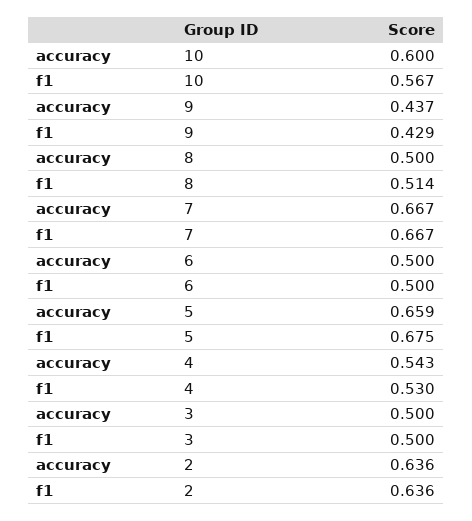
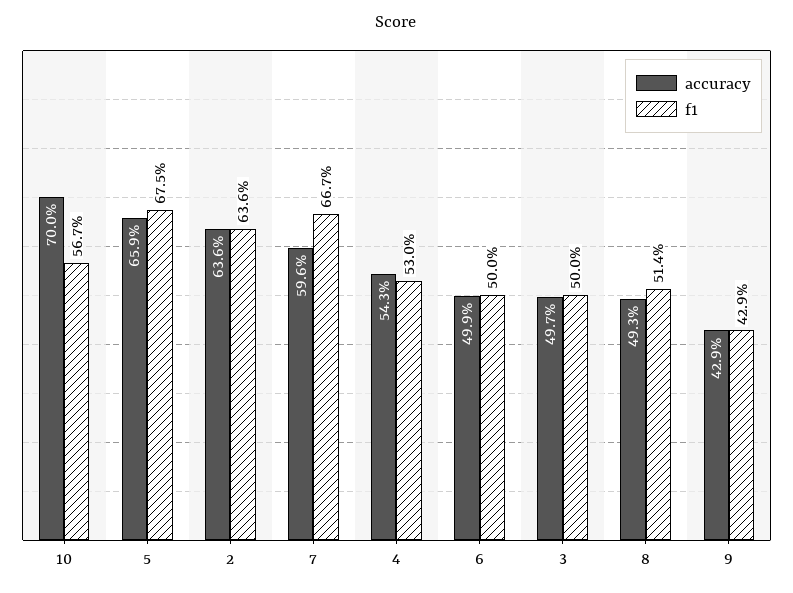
  {
    "accuracy": {
-     "10": 0.6,
+     "10": 0.7,
-     "9": 0.437,
+     "9": 0.429,
-     "8": 0.5,
+     "8": 0.493,
-     "7": 0.667,
+     "7": 0.596,
-     "6": 0.5,
+     "6": 0.499,
      "5": 0.659,
      "4": 0.543,
-     "3": 0.5,
+     "3": 0.497,
      "2": 0.636
    },
    "f1": {
      "10": 0.567,
      "9": 0.429,
      "8": 0.514,
      "7": 0.667,
      "6": 0.5,
      "5": 0.675,
      "4": 0.53,
      "3": 0.5,
      "2": 0.636
    }
  }

